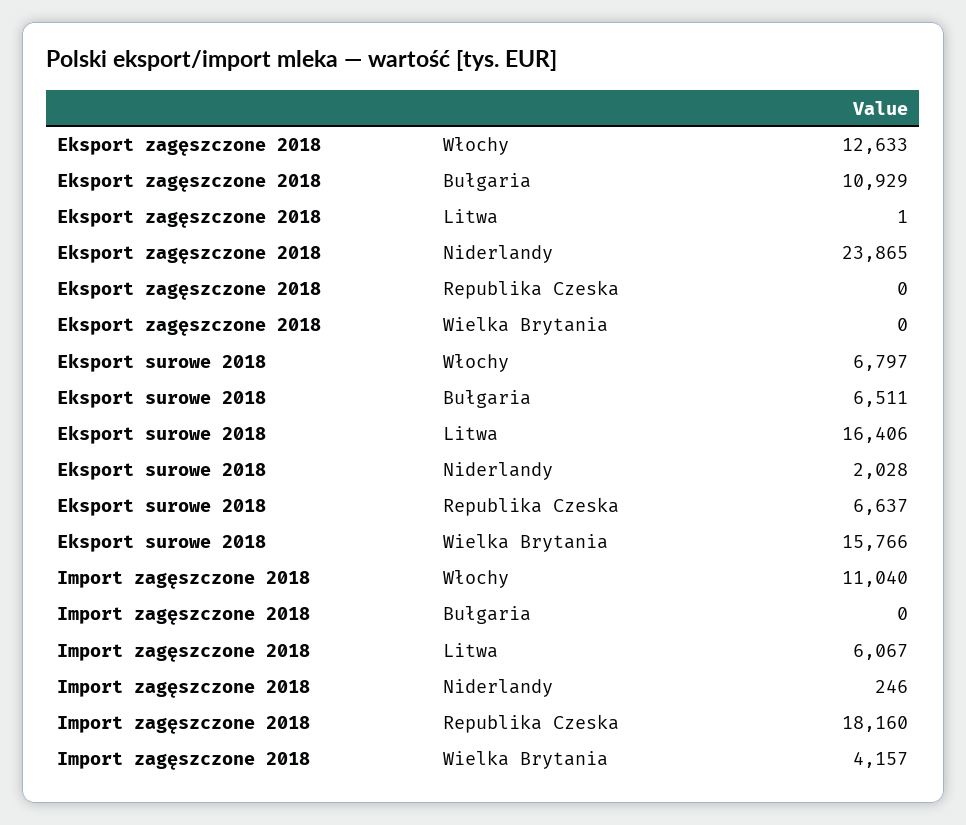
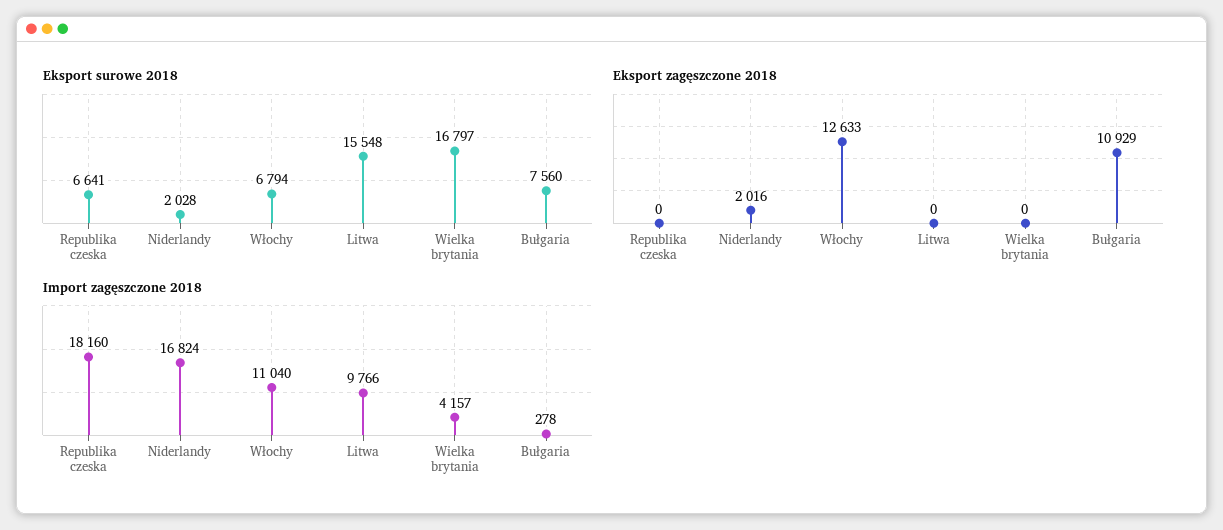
  {
    "Eksport zagęszczone 2018": {
      "Włochy": 12633,
      "Bułgaria": 10929,
-     "Litwa": 1,
+     "Litwa": 0,
-     "Niderlandy": 23865,
+     "Niderlandy": 2016,
      "Republika Czeska": 0,
      "Wielka Brytania": 0
    },
    "Eksport surowe 2018": {
-     "Włochy": 6797,
+     "Włochy": 6794,
-     "Bułgaria": 6511,
+     "Bułgaria": 7560,
-     "Litwa": 16406,
+     "Litwa": 15548,
      "Niderlandy": 2028,
-     "Republika Czeska": 6637,
+     "Republika Czeska": 6641,
-     "Wielka Brytania": 15766
+     "Wielka Brytania": 16797
    },
    "Import zagęszczone 2018": {
      "Włochy": 11040,
-     "Bułgaria": 0,
+     "Bułgaria": 278,
-     "Litwa": 6067,
+     "Litwa": 9766,
-     "Niderlandy": 246,
+     "Niderlandy": 16824,
      "Republika Czeska": 18160,
      "Wielka Brytania": 4157
    }
  }

